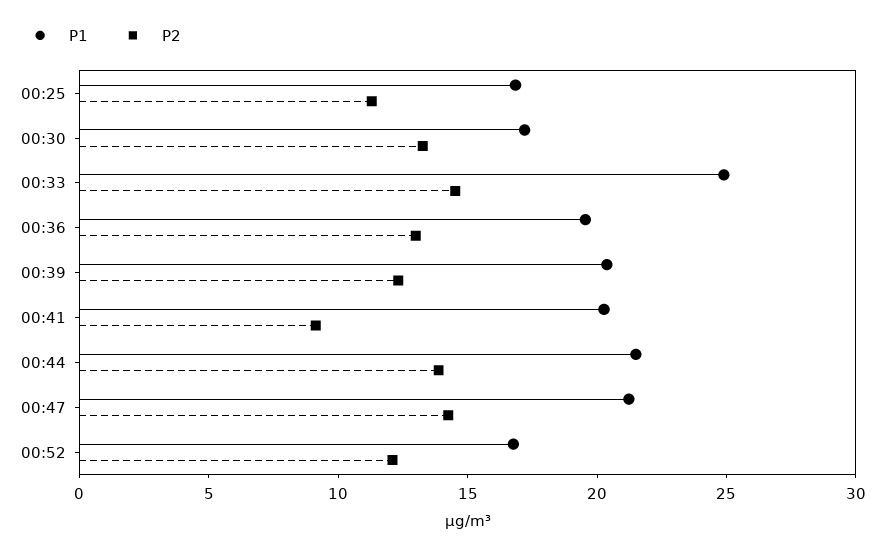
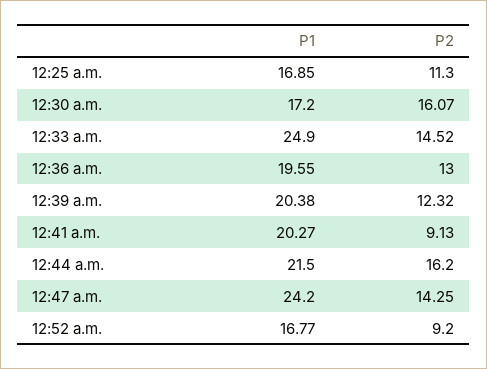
  {
    "P1": {
      "00:25": 16.85,
      "00:30": 17.2,
      "00:33": 24.9,
      "00:36": 19.55,
      "00:39": 20.38,
      "00:41": 20.27,
      "00:44": 21.5,
-     "00:47": 21,
+     "00:47": 24.2,
      "00:52": 16.77
    },
    "P2": {
      "00:25": 11.3,
-     "00:30": 13,
+     "00:30": 16.07,
      "00:33": 14.52,
      "00:36": 13,
      "00:39": 12.32,
      "00:41": 9.13,
-     "00:44": 14,
+     "00:44": 16.2,
      "00:47": 14.25,
-     "00:52": 12
+     "00:52": 9.2
    }
  }

